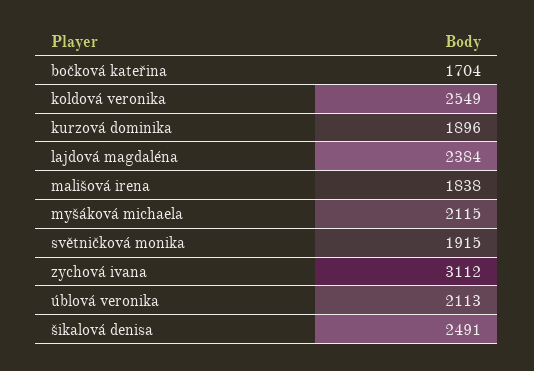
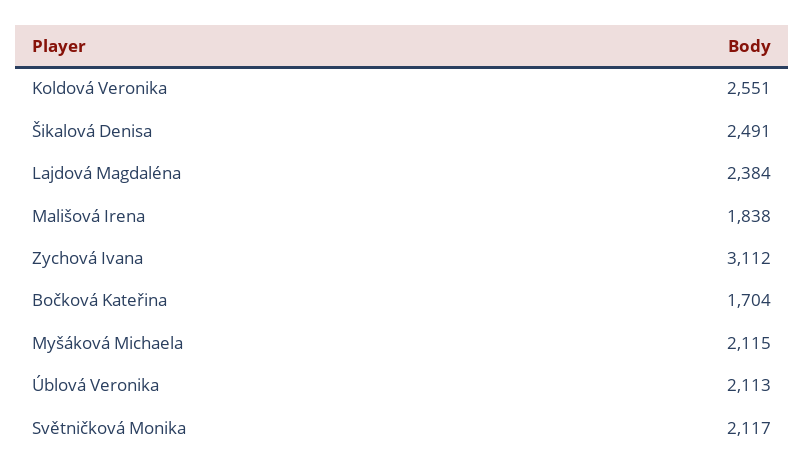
  {
    "bočková kateřina": 1704,
-   "koldová veronika": 2549,
+   "koldová veronika": 2551,
-   "kurzová dominika": 1896,
    "lajdová magdaléna": 2384,
    "mališová irena": 1838,
    "myšáková michaela": 2115,
-   "světničková monika": 1915,
+   "světničková monika": 2117,
    "zychová ivana": 3112,
    "úblová veronika": 2113,
    "šikalová denisa": 2491
  }

